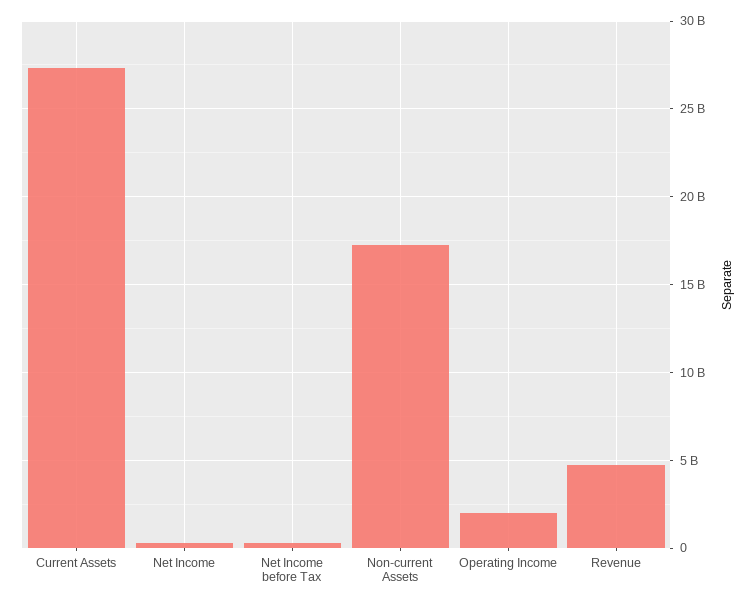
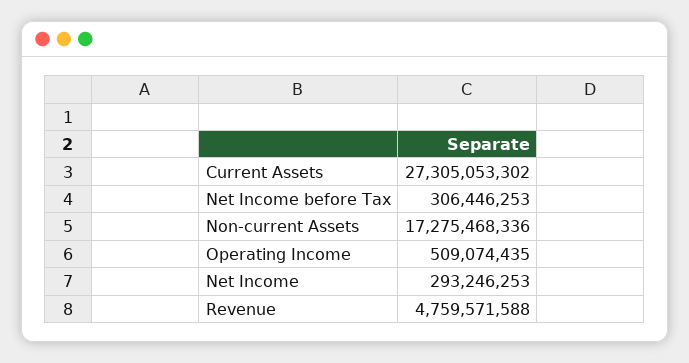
  {
    "Current Assets": 27305053302,
    "Net Income": 293246253,
    "Net Income before Tax": 306446253,
    "Non-current Assets": 17275468336,
-   "Operating Income": 2000000000,
+   "Operating Income": 509074435,
    "Revenue": 4759571588
  }

